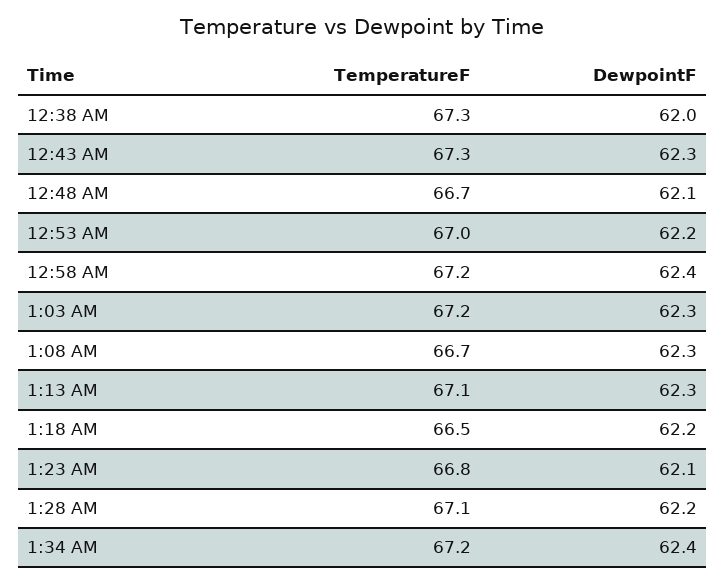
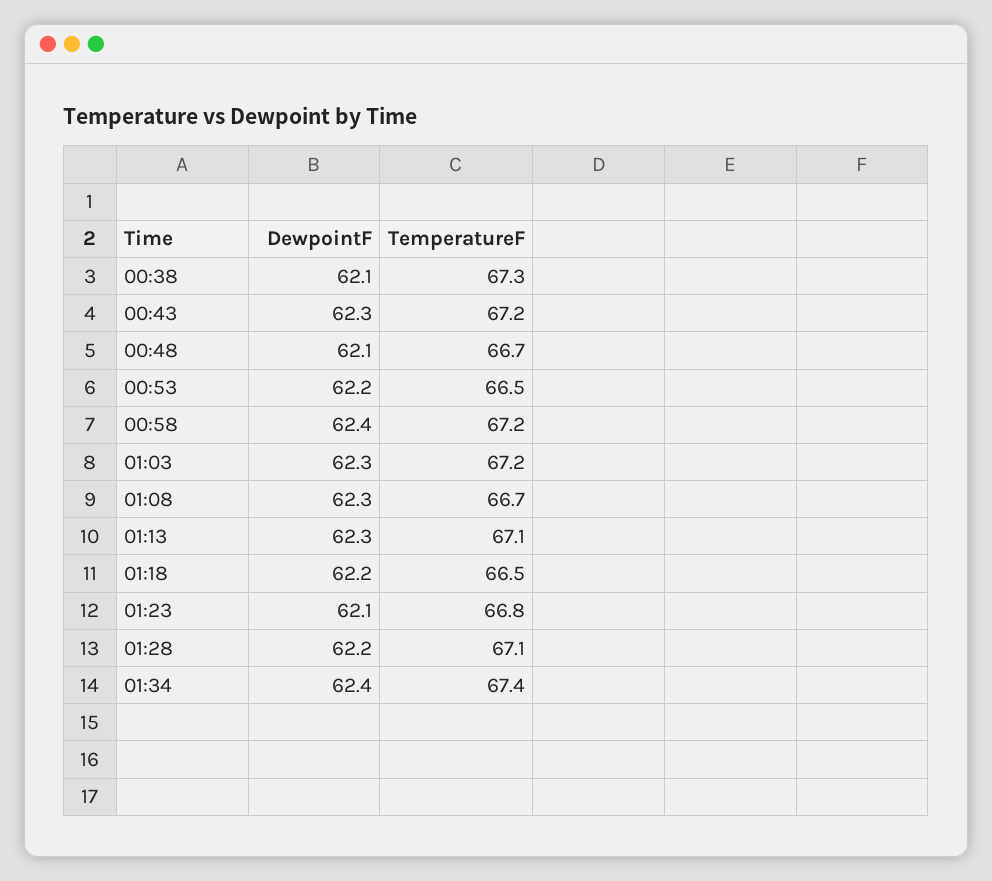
  {
    "TemperatureF": {
      "12:38 AM": 67.3,
-     "12:43 AM": 67.3,
+     "12:43 AM": 67.2,
      "12:48 AM": 66.7,
-     "12:53 AM": 67,
+     "12:53 AM": 66.5,
      "12:58 AM": 67.2,
      "1:03 AM": 67.2,
      "1:08 AM": 66.7,
      "1:13 AM": 67.1,
      "1:18 AM": 66.5,
      "1:23 AM": 66.8,
      "1:28 AM": 67.1,
-     "1:34 AM": 67.2
+     "1:34 AM": 67.4
    },
    "DewpointF": {
-     "12:38 AM": 62,
+     "12:38 AM": 62.1,
      "12:43 AM": 62.3,
      "12:48 AM": 62.1,
      "12:53 AM": 62.2,
      "12:58 AM": 62.4,
      "1:03 AM": 62.3,
      "1:08 AM": 62.3,
      "1:13 AM": 62.3,
      "1:18 AM": 62.2,
      "1:23 AM": 62.1,
      "1:28 AM": 62.2,
      "1:34 AM": 62.4
    }
  }

